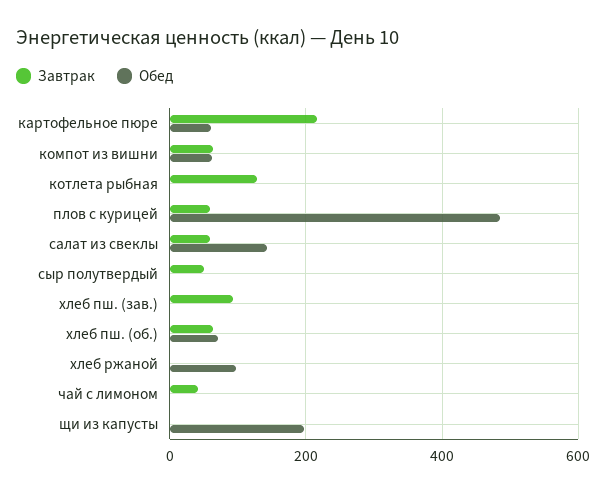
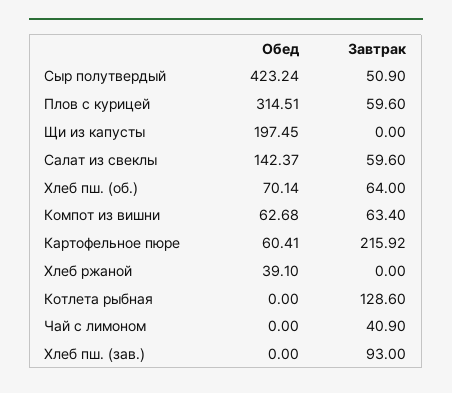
  {
    "Завтрак": {
      "картофельное пюре": 215.92,
      "компот из вишни": 63.4,
      "котлета рыбная": 128.6,
      "плов с курицей": 59.6,
      "салат из свеклы": 59.6,
      "сыр полутвердый": 50.9,
      "хлеб пш. (зав.)": 93,
      "хлеб пш. (об.)": 64,
      "хлеб ржаной": 0,
      "чай с лимоном": 40.9,
      "щи из капусты": 0
    },
    "Обед": {
      "картофельное пюре": 60.41,
      "компот из вишни": 62.68,
      "котлета рыбная": 0,
-     "плов с курицей": 480,
+     "плов с курицей": 314.51,
      "салат из свеклы": 142.37,
-     "сыр полутвердый": 0,
+     "сыр полутвердый": 423.24,
      "хлеб пш. (зав.)": 0,
      "хлеб пш. (об.)": 70.14,
-     "хлеб ржаной": 100,
+     "хлеб ржаной": 39.1,
      "чай с лимоном": 0,
      "щи из капусты": 197.45
    }
  }

